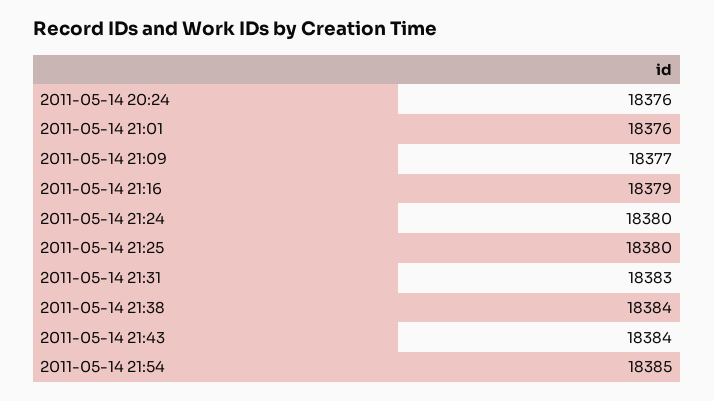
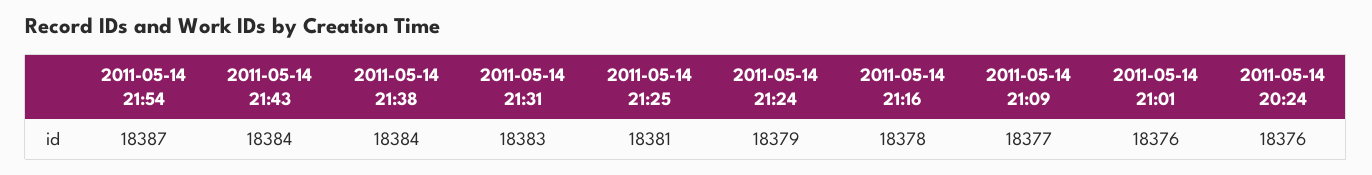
  {
    "2011-05-14 20:24": 18376,
    "2011-05-14 21:01": 18376,
    "2011-05-14 21:09": 18377,
-   "2011-05-14 21:16": 18379,
+   "2011-05-14 21:16": 18378,
-   "2011-05-14 21:24": 18380,
+   "2011-05-14 21:24": 18379,
-   "2011-05-14 21:25": 18380,
+   "2011-05-14 21:25": 18381,
    "2011-05-14 21:31": 18383,
    "2011-05-14 21:38": 18384,
    "2011-05-14 21:43": 18384,
-   "2011-05-14 21:54": 18385
+   "2011-05-14 21:54": 18387
  }

